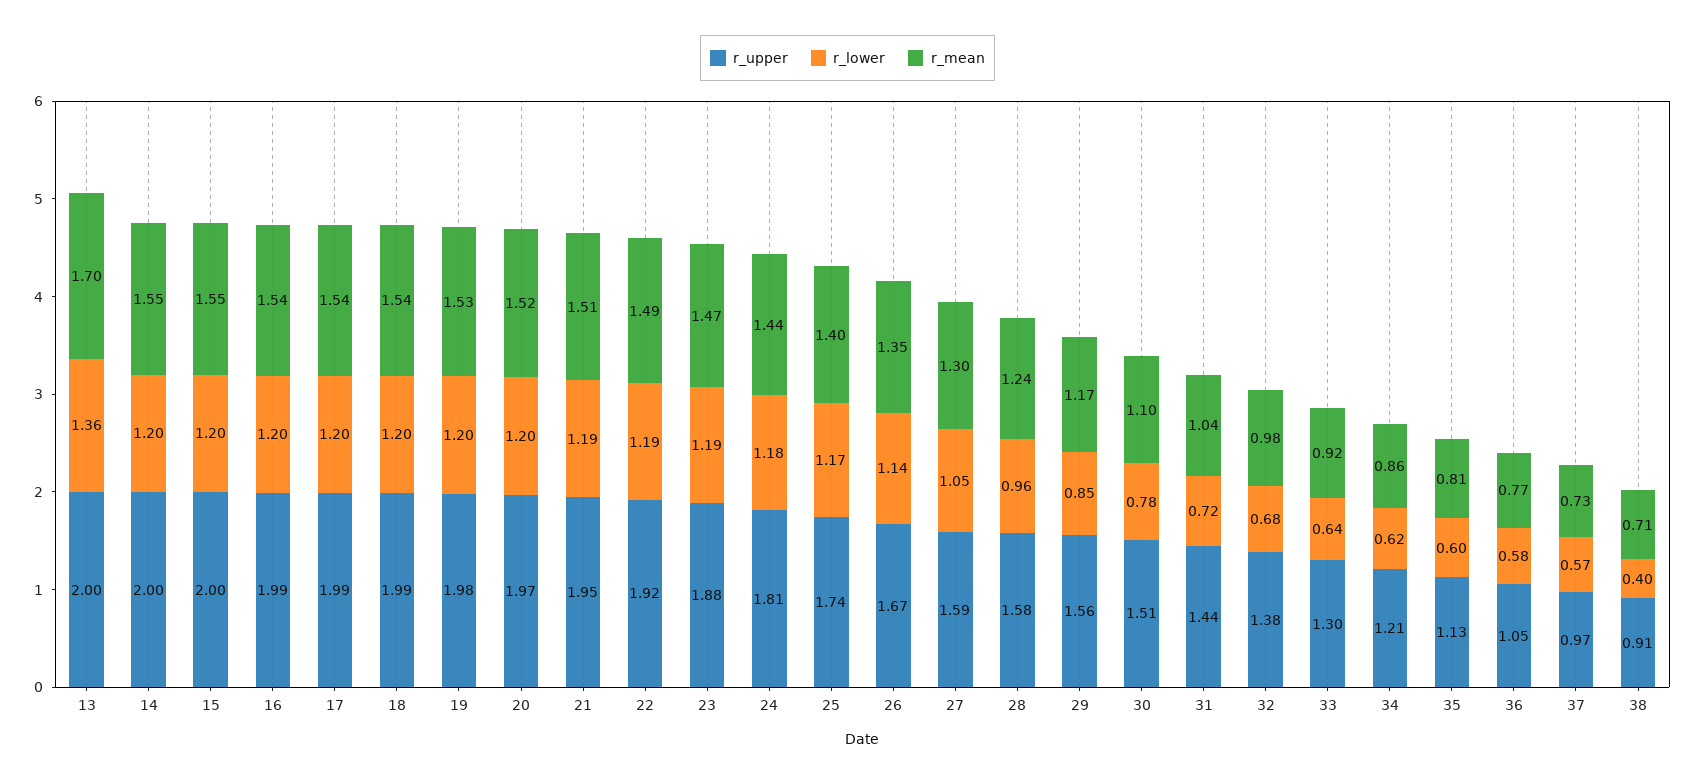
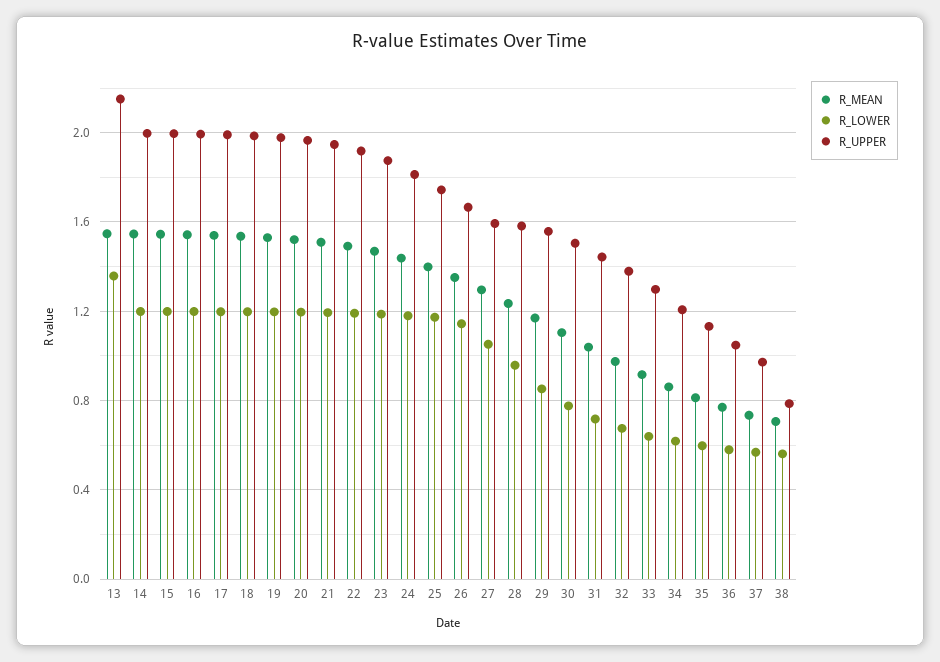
  {
    "r_upper": {
-     "13": 2,
+     "13": 2.15,
      "14": 2,
      "15": 2,
      "16": 1.99,
      "17": 1.99,
      "18": 1.99,
      "19": 1.98,
      "20": 1.97,
      "21": 1.95,
      "22": 1.92,
      "23": 1.88,
      "24": 1.81,
      "25": 1.74,
      "26": 1.67,
      "27": 1.59,
      "28": 1.58,
      "29": 1.56,
      "30": 1.51,
      "31": 1.44,
      "32": 1.38,
      "33": 1.3,
      "34": 1.21,
      "35": 1.13,
      "36": 1.05,
      "37": 0.97,
-     "38": 0.91
+     "38": 0.8
    },
    "r_lower": {
      "13": 1.36,
      "14": 1.2,
      "15": 1.2,
      "16": 1.2,
      "17": 1.2,
      "18": 1.2,
      "19": 1.2,
      "20": 1.2,
      "21": 1.19,
      "22": 1.19,
      "23": 1.19,
      "24": 1.18,
      "25": 1.17,
      "26": 1.14,
      "27": 1.05,
      "28": 0.96,
      "29": 0.85,
      "30": 0.78,
      "31": 0.72,
      "32": 0.68,
      "33": 0.64,
      "34": 0.62,
      "35": 0.6,
      "36": 0.58,
      "37": 0.57,
-     "38": 0.4
+     "38": 0.55
    },
    "r_mean": {
-     "13": 1.7,
+     "13": 1.55,
      "14": 1.55,
      "15": 1.55,
      "16": 1.54,
      "17": 1.54,
      "18": 1.54,
      "19": 1.53,
      "20": 1.52,
      "21": 1.51,
      "22": 1.49,
      "23": 1.47,
      "24": 1.44,
      "25": 1.4,
      "26": 1.35,
      "27": 1.3,
      "28": 1.24,
      "29": 1.17,
      "30": 1.1,
      "31": 1.04,
      "32": 0.98,
      "33": 0.92,
      "34": 0.86,
      "35": 0.81,
      "36": 0.77,
      "37": 0.73,
      "38": 0.71
    }
  }

